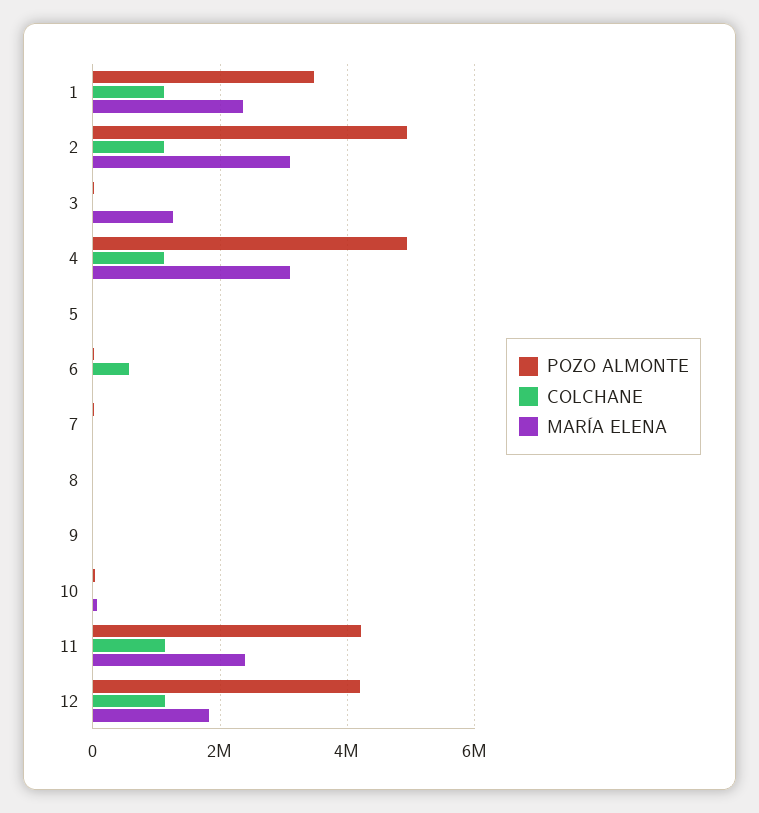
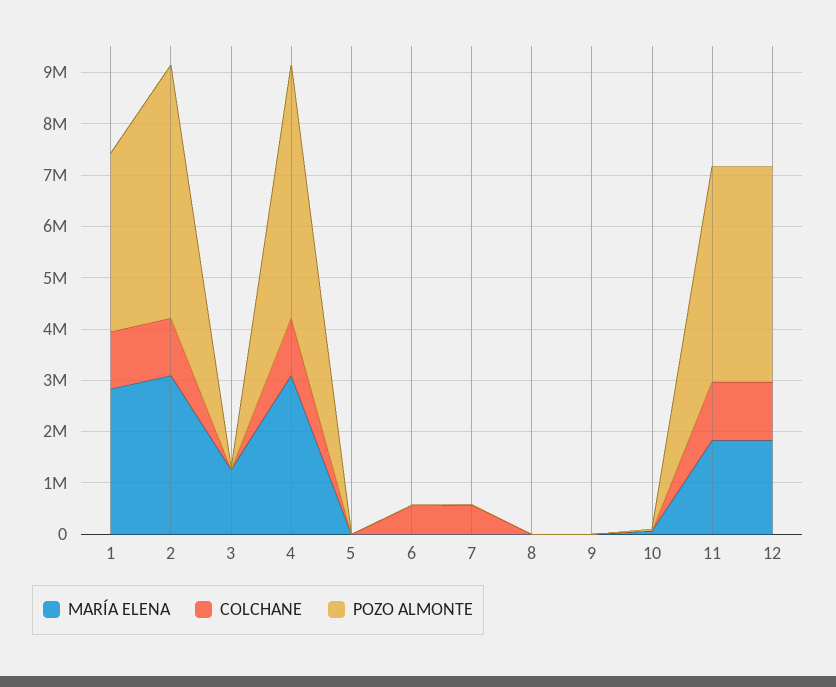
  {
    "POZO ALMONTE": {
      "1": 3400000,
      "2": 5000000,
      "3": 0,
      "4": 5000000,
      "5": 0,
      "6": 0,
      "7": 0,
      "8": 0,
      "9": 0,
      "10": 0,
      "11": 4200000,
      "12": 4200000
    },
    "COLCHANE": {
      "1": 1200000,
      "2": 1200000,
      "3": 0,
      "4": 1200000,
      "5": 0,
      "6": 600000,
-     "7": 0,
+     "7": 600000,
      "8": 0,
      "9": 0,
      "10": 0,
      "11": 1200000,
      "12": 1200000
    },
    "MARÍA ELENA": {
-     "1": 2400000,
+     "1": 2800000,
      "2": 3000000,
      "3": 1200000,
      "4": 3000000,
      "5": 0,
      "6": 0,
      "7": 0,
      "8": 0,
      "9": 0,
      "10": 0,
-     "11": 2400000,
+     "11": 1800000,
      "12": 1800000
    }
  }

